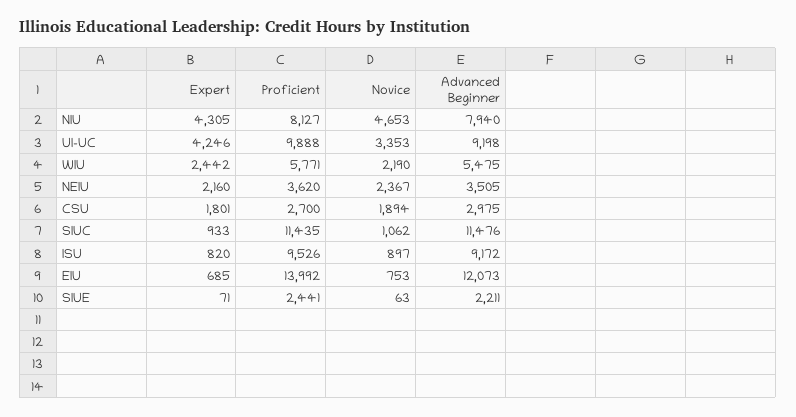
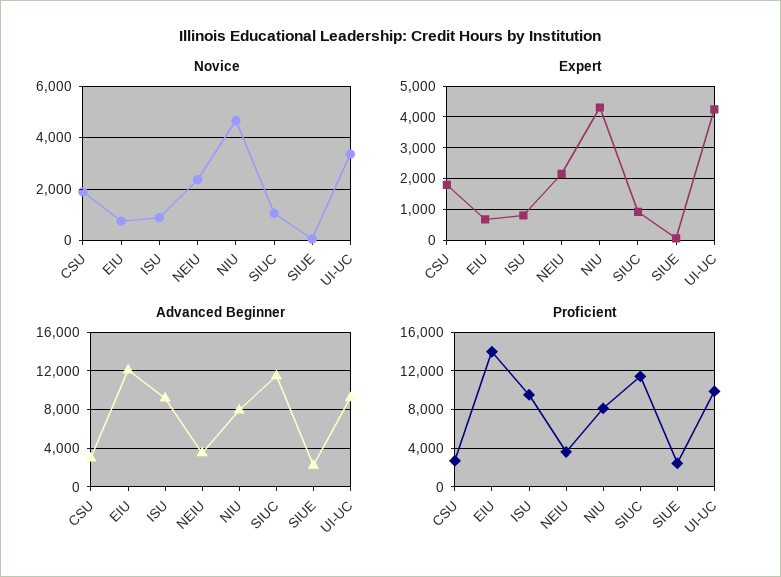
  {
    "Expert": {
      "NIU": 4305,
      "UI-UC": 4246,
-     "WIU": 2442,
      "NEIU": 2160,
      "CSU": 1801,
      "SIUC": 933,
      "ISU": 820,
      "EIU": 685,
      "SIUE": 71
    },
    "Proficient": {
      "NIU": 8127,
      "UI-UC": 9888,
-     "WIU": 5771,
      "NEIU": 3620,
      "CSU": 2700,
      "SIUC": 11435,
      "ISU": 9526,
      "EIU": 13992,
      "SIUE": 2441
    },
    "Novice": {
      "NIU": 4653,
      "UI-UC": 3353,
-     "WIU": 2190,
      "NEIU": 2367,
      "CSU": 1894,
      "SIUC": 1062,
      "ISU": 897,
      "EIU": 753,
      "SIUE": 63
    },
    "Advanced Beginner": {
      "NIU": 7940,
      "UI-UC": 9198,
-     "WIU": 5475,
      "NEIU": 3505,
      "CSU": 2975,
      "SIUC": 11476,
      "ISU": 9172,
      "EIU": 12073,
      "SIUE": 2211
    }
  }

